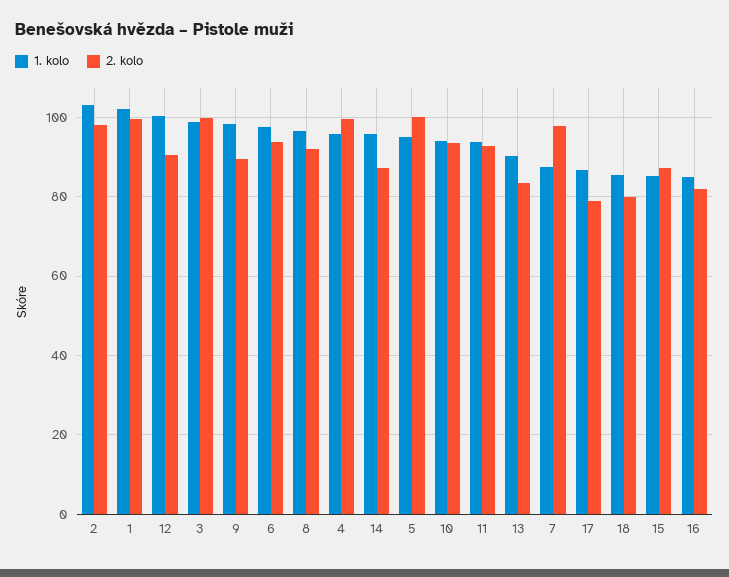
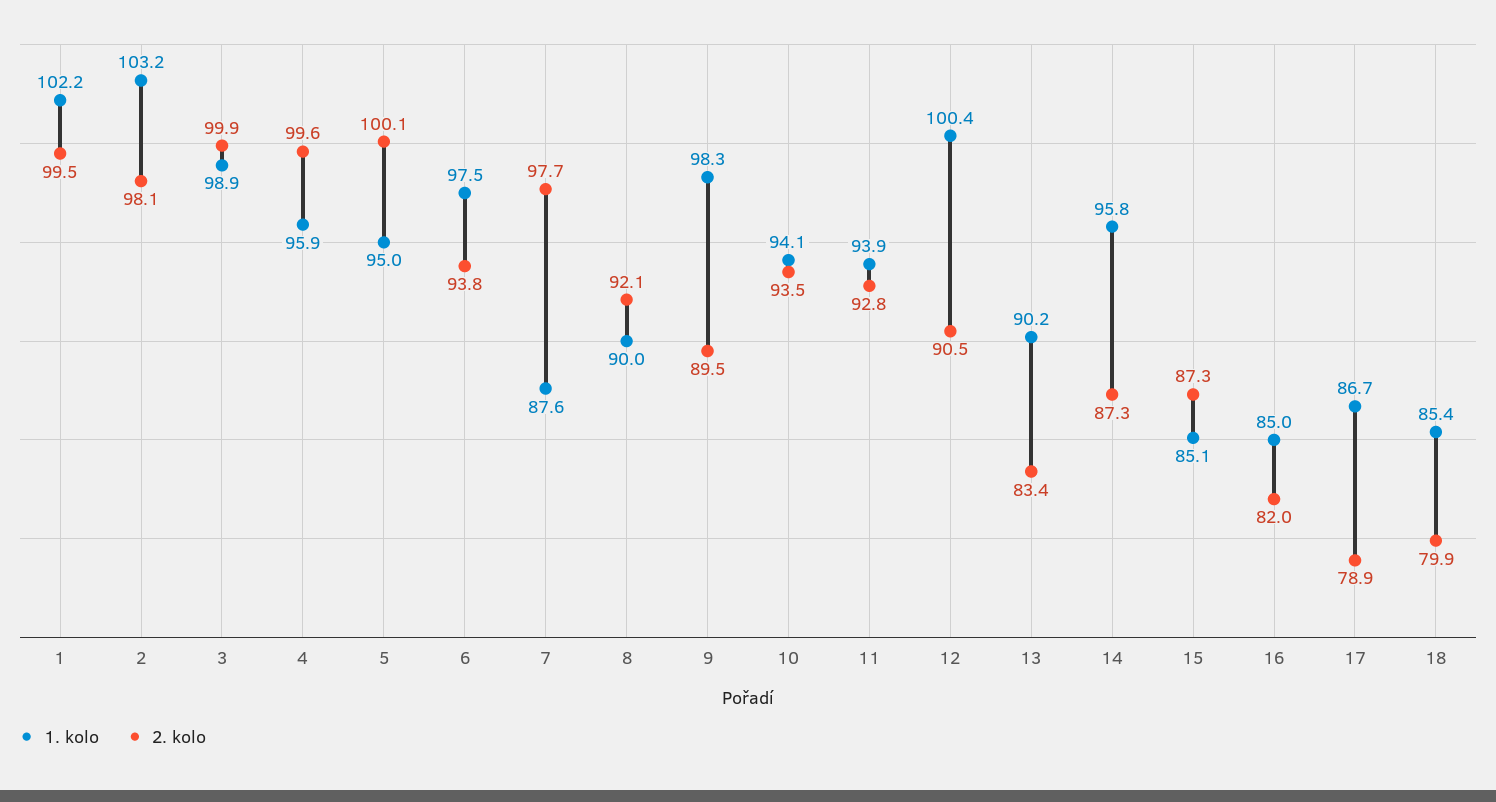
  {
    "1. kolo": {
      "2": 103.2,
      "1": 102.2,
      "12": 100.4,
      "3": 98.9,
      "9": 98.3,
      "6": 97.5,
-     "8": 96,
+     "8": 90,
      "4": 95.9,
      "14": 95.8,
      "5": 95,
      "10": 94.1,
      "11": 93.9,
      "13": 90.2,
      "7": 87.6,
      "17": 86.7,
      "18": 85.4,
      "15": 85.1,
      "16": 85
    },
    "2. kolo": {
      "2": 98.1,
      "1": 99.5,
      "12": 90.5,
      "3": 99.9,
      "9": 89.5,
      "6": 93.8,
      "8": 92.1,
      "4": 99.6,
      "14": 87.3,
      "5": 100.1,
      "10": 93.5,
      "11": 92.8,
      "13": 83.4,
      "7": 97.7,
      "17": 78.9,
      "18": 79.9,
      "15": 87.3,
      "16": 82
    }
  }

